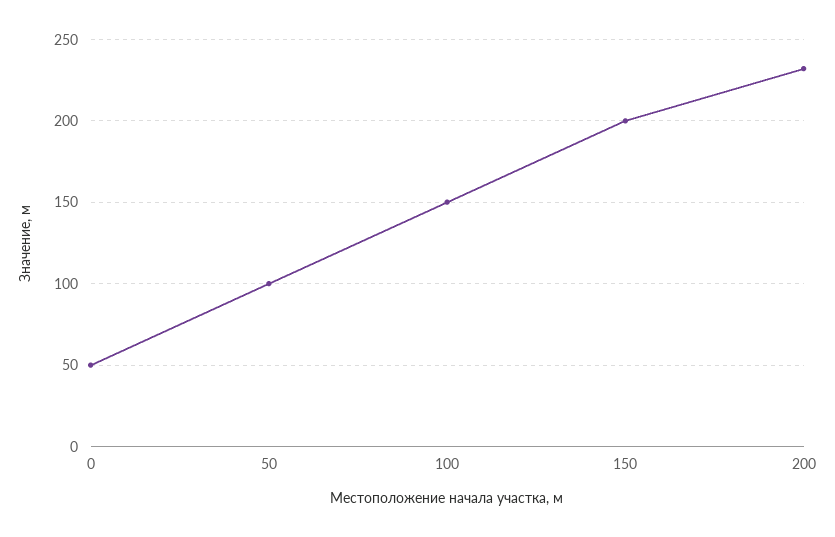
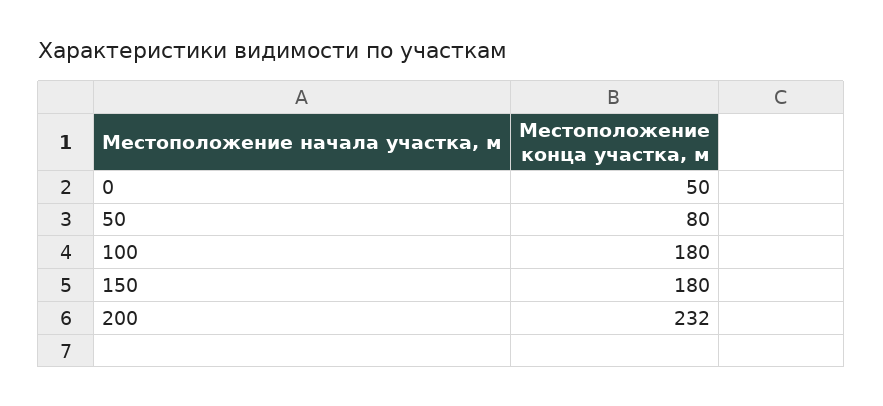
  {
    "0": 50,
-   "50": 100,
+   "50": 80,
-   "100": 150,
+   "100": 180,
-   "150": 200,
+   "150": 180,
    "200": 232
  }

